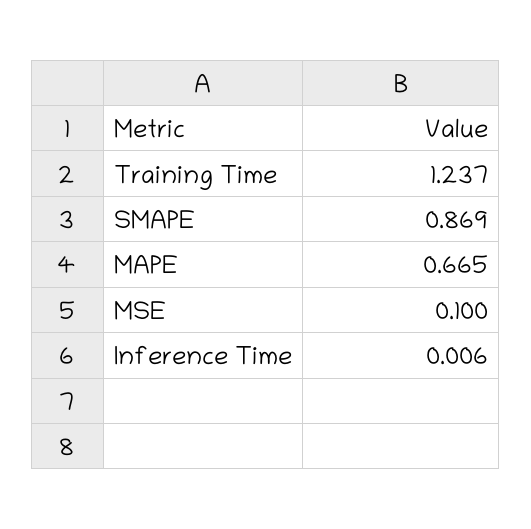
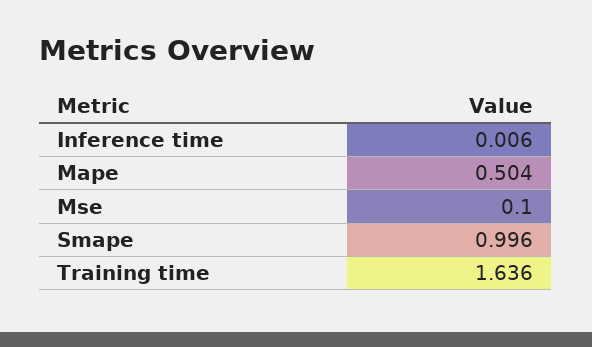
  {
-   "Training Time": 1.237,
+   "Training Time": 1.636,
-   "SMAPE": 0.869,
+   "SMAPE": 0.996,
-   "MAPE": 0.665,
+   "MAPE": 0.504,
    "MSE": 0.1,
    "Inference Time": 0.006
  }

